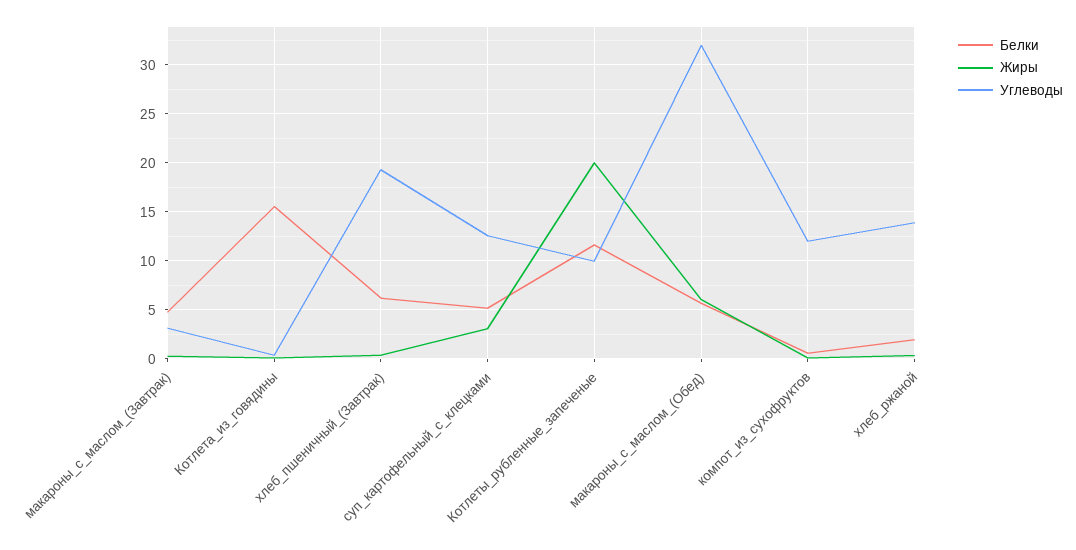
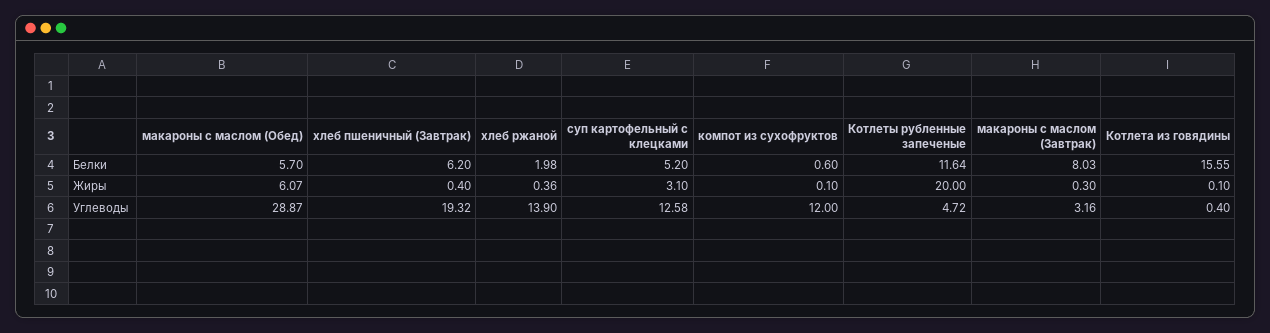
  {
    "Белки": {
-     "макароны_с_маслом_(Завтрак)": 5,
+     "макароны_с_маслом_(Завтрак)": 8.03,
      "Котлета_из_говядины": 15.55,
      "хлеб_пшеничный_(Завтрак)": 6.2,
      "суп_картофельный_с_клецками": 5.2,
      "Котлеты_рубленные_запеченые": 11.64,
      "макароны_с_маслом_(Обед)": 5.7,
      "компот_из_сухофруктов": 0.6,
      "хлеб_ржаной": 1.98
    },
    "Жиры": {
      "макароны_с_маслом_(Завтрак)": 0.3,
      "Котлета_из_говядины": 0.1,
      "хлеб_пшеничный_(Завтрак)": 0.4,
      "суп_картофельный_с_клецками": 3.1,
      "Котлеты_рубленные_запеченые": 20,
      "макароны_с_маслом_(Обед)": 6.07,
      "компот_из_сухофруктов": 0.1,
      "хлеб_ржаной": 0.36
    },
    "Углеводы": {
      "макароны_с_маслом_(Завтрак)": 3.16,
      "Котлета_из_говядины": 0.4,
      "хлеб_пшеничный_(Завтрак)": 19.32,
      "суп_картофельный_с_клецками": 12.58,
-     "Котлеты_рубленные_запеченые": 10,
+     "Котлеты_рубленные_запеченые": 4.72,
-     "макароны_с_маслом_(Обед)": 32,
+     "макароны_с_маслом_(Обед)": 28.87,
      "компот_из_сухофруктов": 12,
      "хлеб_ржаной": 13.9
    }
  }

